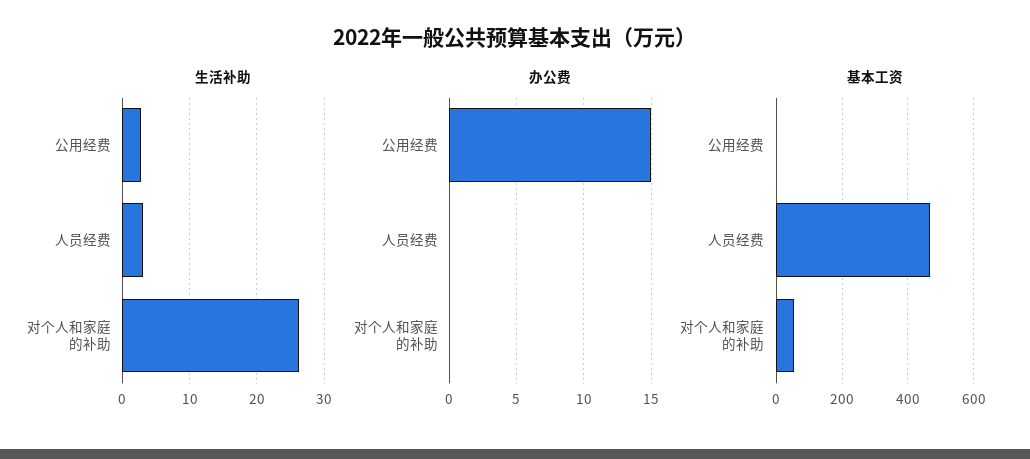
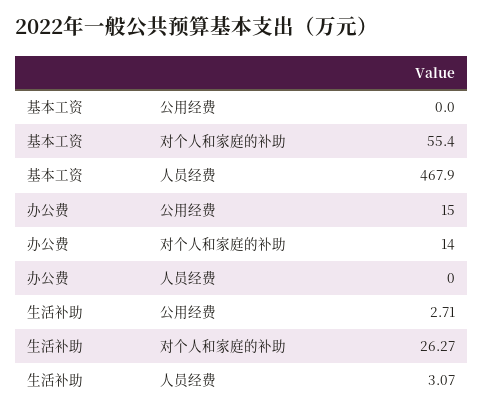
  {
    "生活补助": {
      "公用经费": 2.71,
      "人员经费": 3.07,
      "对个人和家庭的补助": 26.27
    },
    "办公费": {
      "公用经费": 15,
      "人员经费": 0,
-     "对个人和家庭的补助": 0
+     "对个人和家庭的补助": 14
    },
    "基本工资": {
      "公用经费": 0,
      "人员经费": 467.9,
      "对个人和家庭的补助": 55.4
    }
  }

